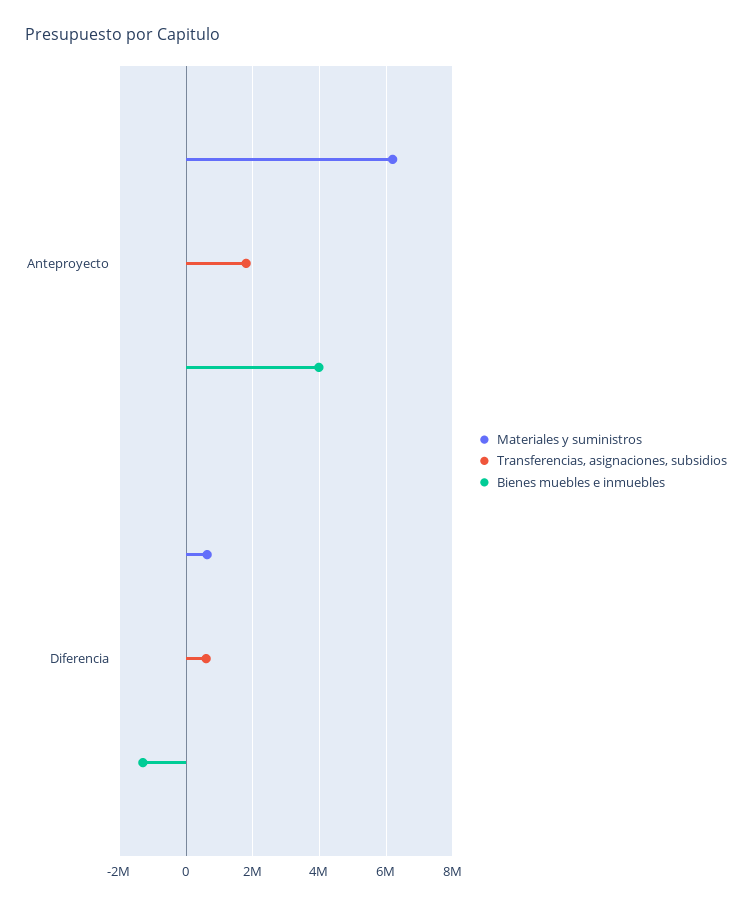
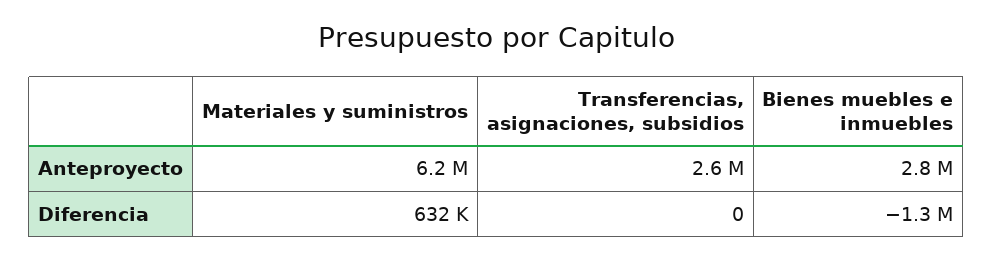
  {
    "Materiales y suministros": {
      "Anteproyecto": 6200000,
      "Diferencia": 632000
    },
    "Transferencias, asignaciones, subsidios": {
-     "Anteproyecto": 1800000,
+     "Anteproyecto": 2600000,
-     "Diferencia": 600000
+     "Diferencia": 0
    },
    "Bienes muebles e inmuebles": {
-     "Anteproyecto": 4000000,
+     "Anteproyecto": 2800000,
      "Diferencia": -1300000
    }
  }

